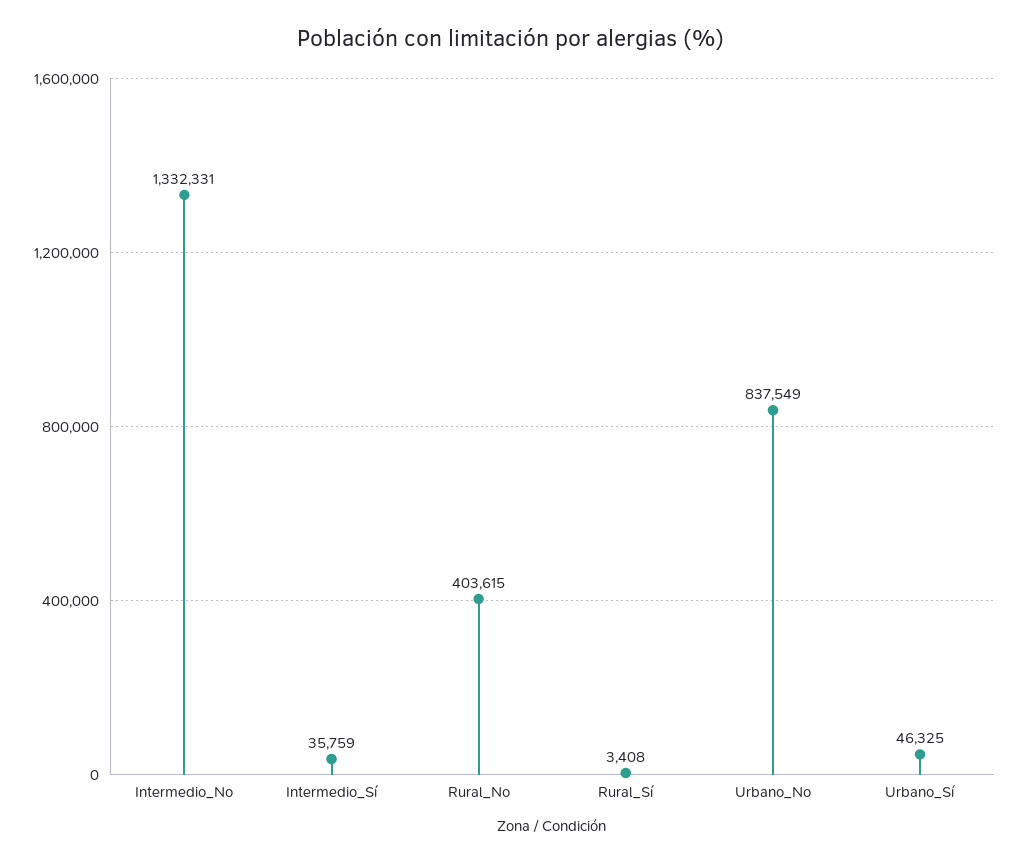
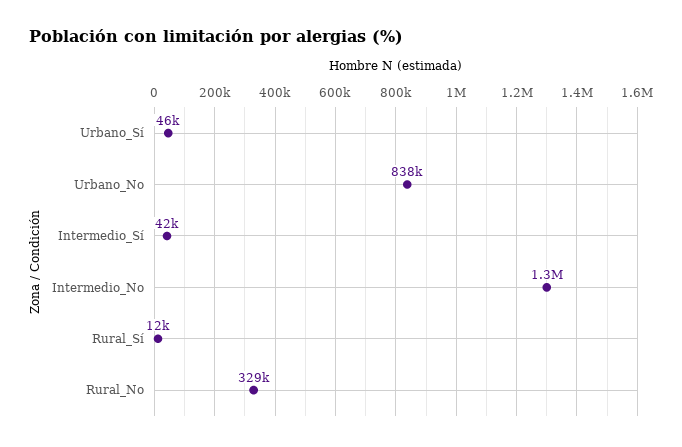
  {
    "Intermedio_No": 1332331,
-   "Intermedio_Sí": 35759,
+   "Intermedio_Sí": 42000,
-   "Rural_No": 403615,
+   "Rural_No": 329000,
-   "Rural_Sí": 3408,
+   "Rural_Sí": 12000,
    "Urbano_No": 837549,
    "Urbano_Sí": 46325
  }

